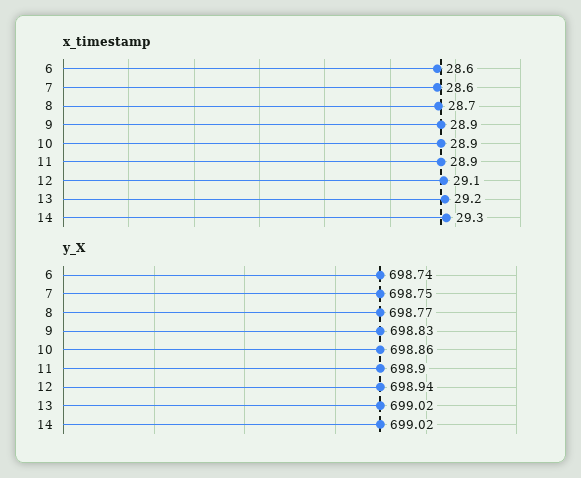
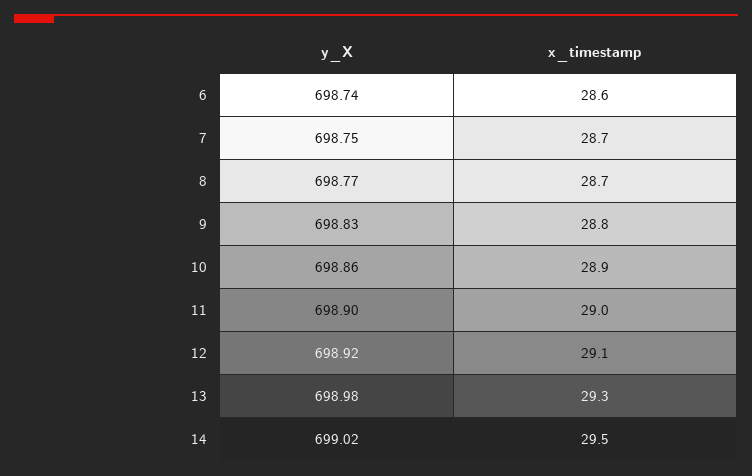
  {
    "x_timestamp": {
      "6": 28.6,
-     "7": 28.6,
+     "7": 28.7,
      "8": 28.7,
-     "9": 28.9,
+     "9": 28.8,
      "10": 28.9,
-     "11": 28.9,
+     "11": 29,
      "12": 29.1,
-     "13": 29.2,
+     "13": 29.3,
-     "14": 29.3
+     "14": 29.5
    },
    "y_X": {
      "6": 698.74,
      "7": 698.75,
      "8": 698.77,
      "9": 698.83,
      "10": 698.86,
      "11": 698.9,
-     "12": 698.94,
+     "12": 698.92,
-     "13": 699.02,
+     "13": 698.98,
      "14": 699.02
    }
  }

